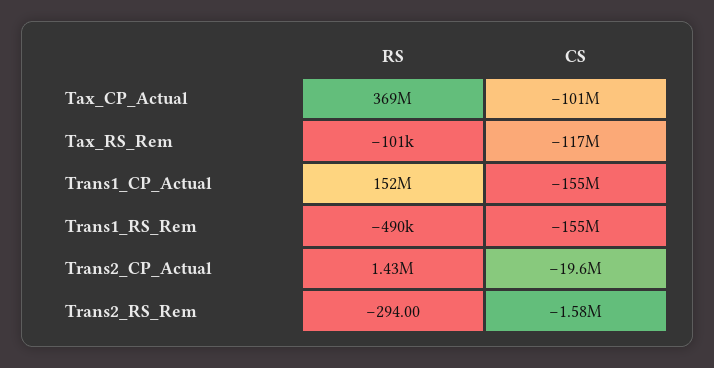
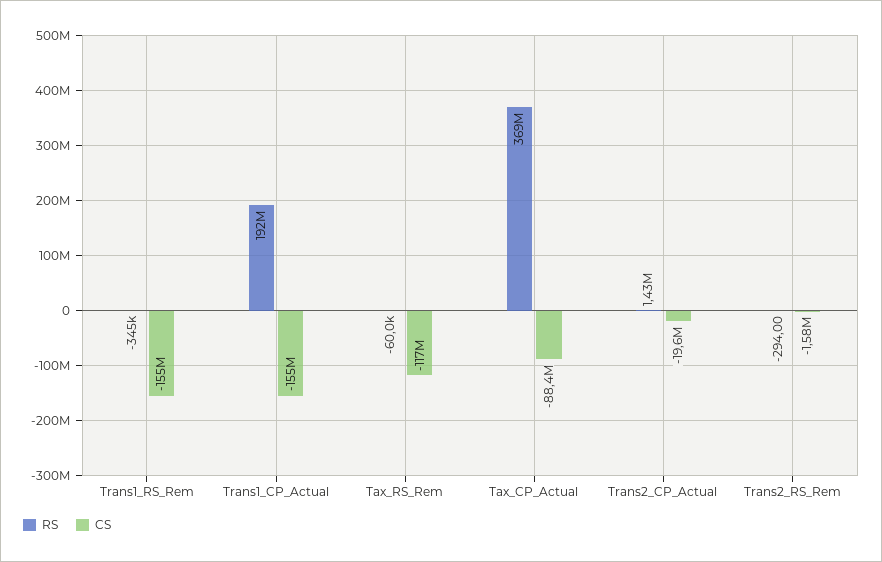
  {
    "RS": {
      "Tax_CP_Actual": 369000000,
-     "Tax_RS_Rem": -101000,
+     "Tax_RS_Rem": -60000,
-     "Trans1_CP_Actual": 152000000,
+     "Trans1_CP_Actual": 192000000,
-     "Trans1_RS_Rem": -490000,
+     "Trans1_RS_Rem": -345000,
      "Trans2_CP_Actual": 1430000,
      "Trans2_RS_Rem": -294
    },
    "CS": {
-     "Tax_CP_Actual": -101000000,
+     "Tax_CP_Actual": -88400000,
      "Tax_RS_Rem": -117000000,
      "Trans1_CP_Actual": -155000000,
      "Trans1_RS_Rem": -155000000,
      "Trans2_CP_Actual": -19600000,
      "Trans2_RS_Rem": -1580000
    }
  }

